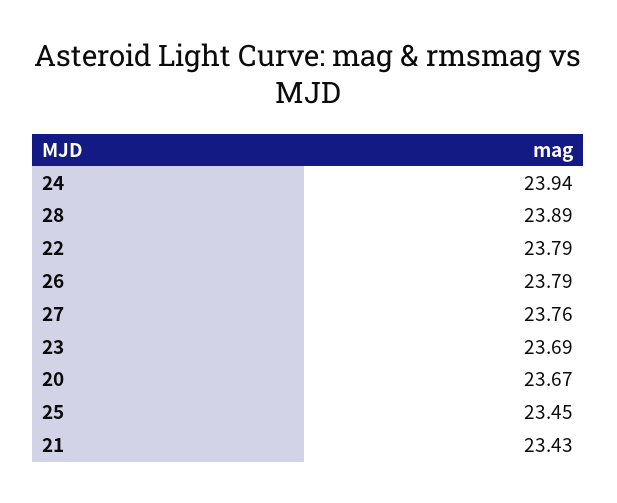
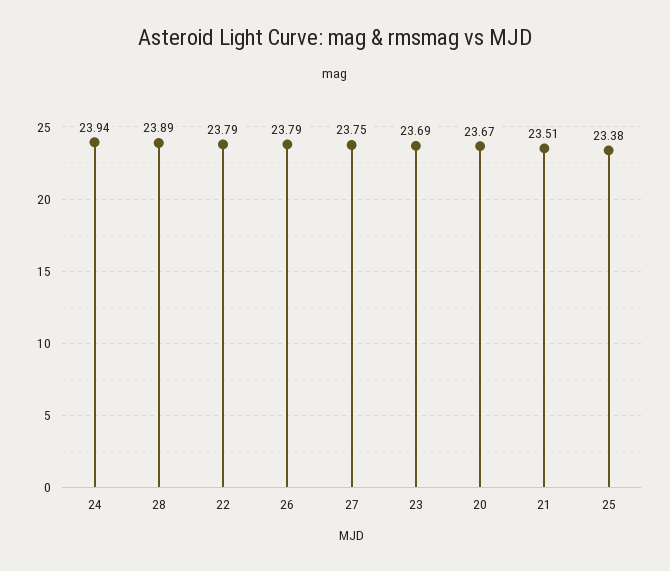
  {
    "24": 23.94,
    "28": 23.89,
    "22": 23.79,
    "26": 23.79,
-   "27": 23.76,
+   "27": 23.75,
    "23": 23.69,
    "20": 23.67,
-   "25": 23.45,
+   "25": 23.38,
-   "21": 23.43
+   "21": 23.51
  }

